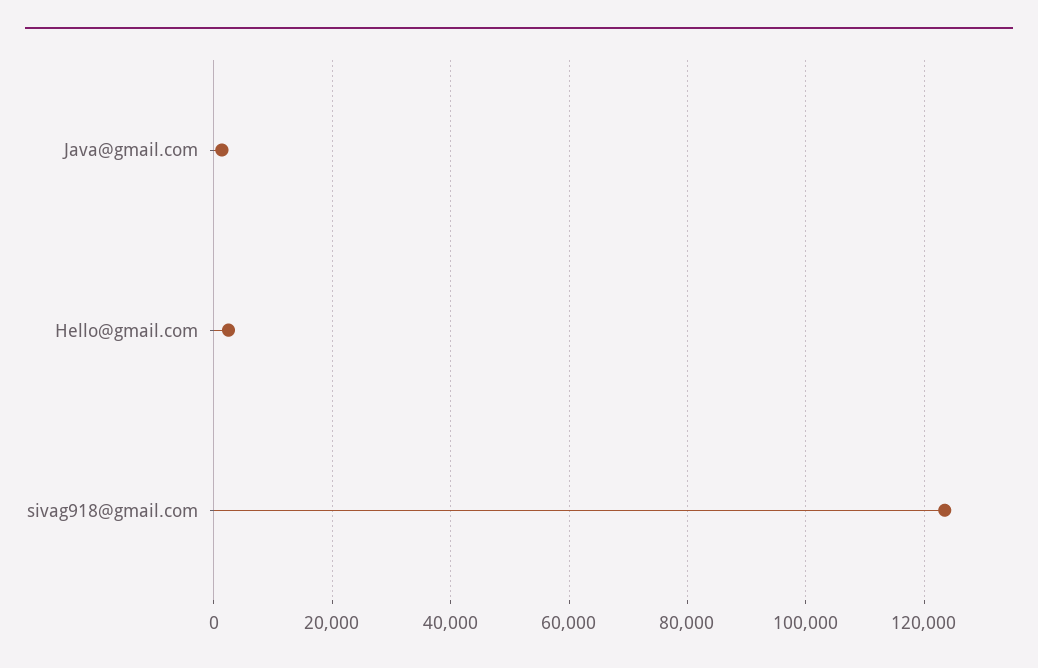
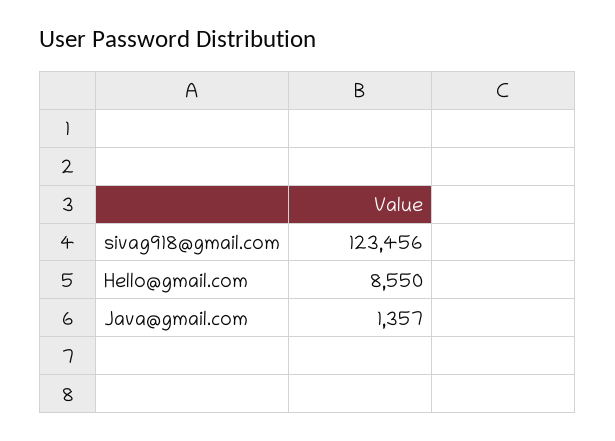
  {
    "Java@gmail.com": 1357,
-   "Hello@gmail.com": 2000,
+   "Hello@gmail.com": 8550,
    "sivag918@gmail.com": 123456
  }

